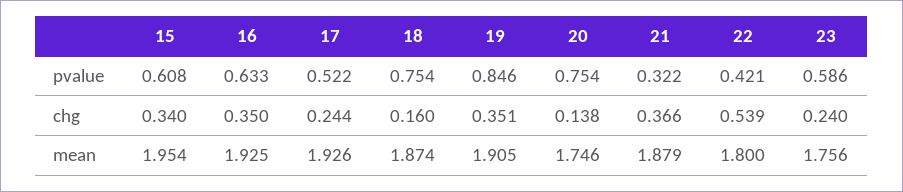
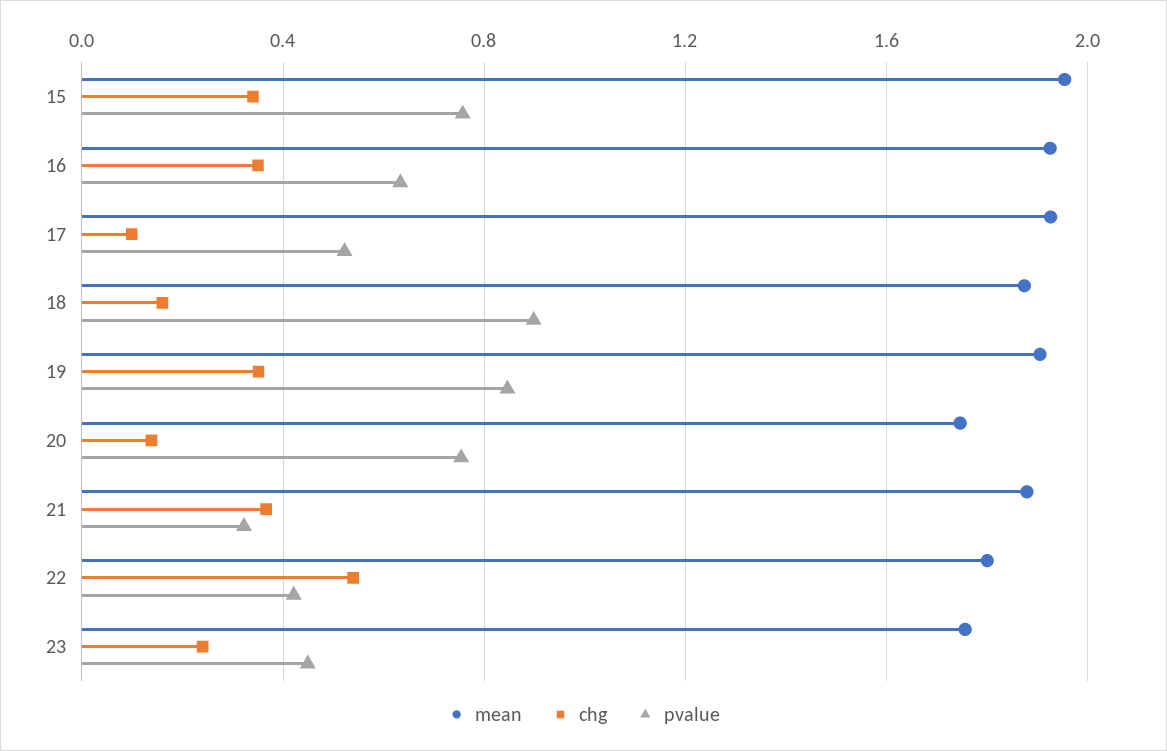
  {
    "pvalue": {
-     "15": 0.608,
+     "15": 0.75,
      "16": 0.633,
      "17": 0.522,
-     "18": 0.754,
+     "18": 0.9,
      "19": 0.846,
      "20": 0.754,
      "21": 0.322,
      "22": 0.421,
-     "23": 0.586
+     "23": 0.45
    },
    "chg": {
      "15": 0.34,
      "16": 0.35,
-     "17": 0.244,
+     "17": 0.1,
      "18": 0.16,
      "19": 0.351,
      "20": 0.138,
      "21": 0.366,
      "22": 0.539,
      "23": 0.24
    },
    "mean": {
      "15": 1.954,
      "16": 1.925,
      "17": 1.926,
      "18": 1.874,
      "19": 1.905,
      "20": 1.746,
      "21": 1.879,
      "22": 1.8,
      "23": 1.756
    }
  }

